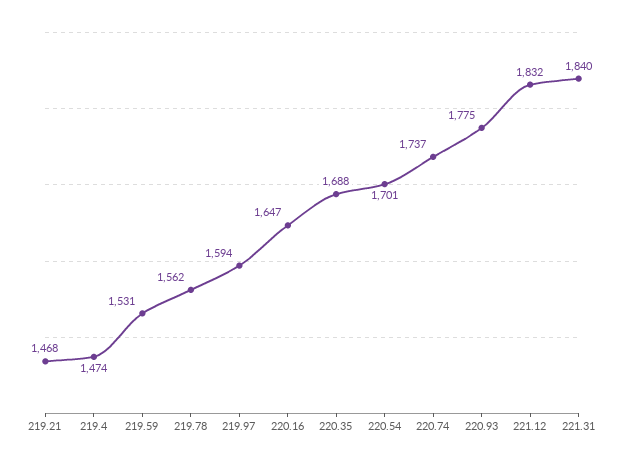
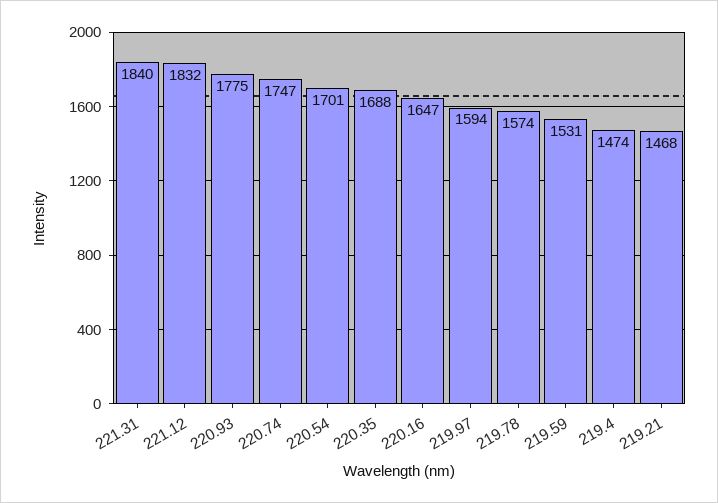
  {
    "219.21": 1468,
    "219.4": 1474,
    "219.59": 1531,
-   "219.78": 1562,
+   "219.78": 1574,
    "219.97": 1594,
    "220.16": 1647,
    "220.35": 1688,
    "220.54": 1701,
-   "220.74": 1737,
+   "220.74": 1747,
    "220.93": 1775,
    "221.12": 1832,
    "221.31": 1840
  }

